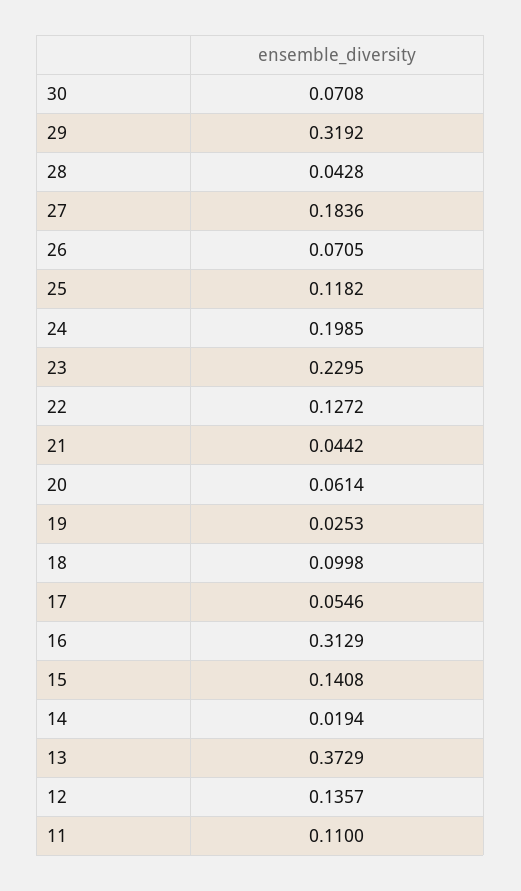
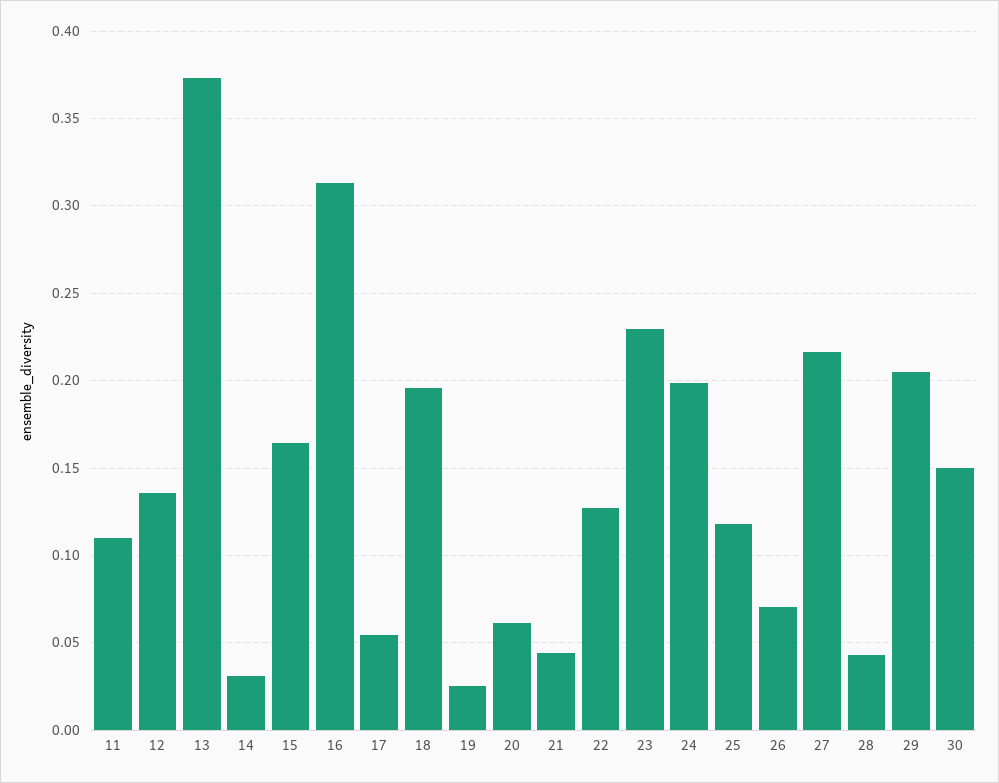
  {
-   "30": 0.0708,
+   "30": 0.15,
-   "29": 0.3192,
+   "29": 0.205,
    "28": 0.0428,
-   "27": 0.1836,
+   "27": 0.215,
    "26": 0.0705,
    "25": 0.1182,
    "24": 0.1985,
    "23": 0.2295,
    "22": 0.1272,
    "21": 0.0442,
    "20": 0.0614,
    "19": 0.0253,
-   "18": 0.0998,
+   "18": 0.195,
    "17": 0.0546,
    "16": 0.3129,
-   "15": 0.1408,
+   "15": 0.165,
-   "14": 0.0194,
+   "14": 0.03,
    "13": 0.3729,
    "12": 0.1357,
    "11": 0.11
  }

